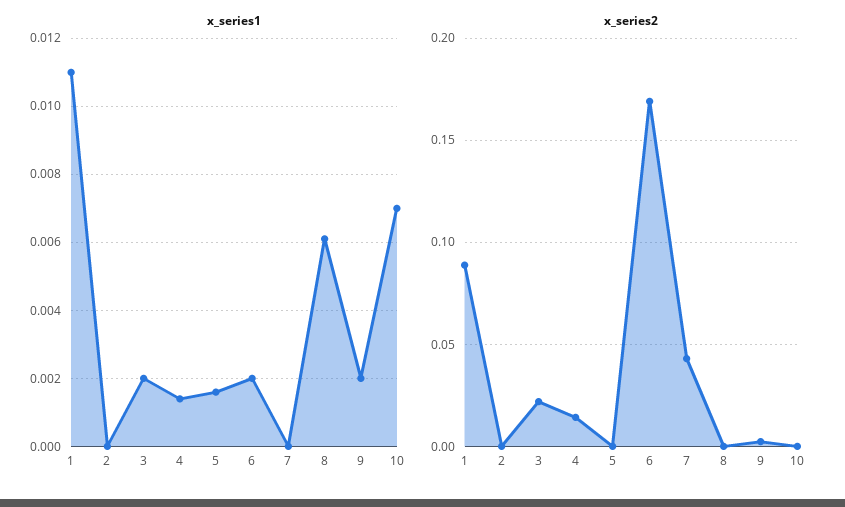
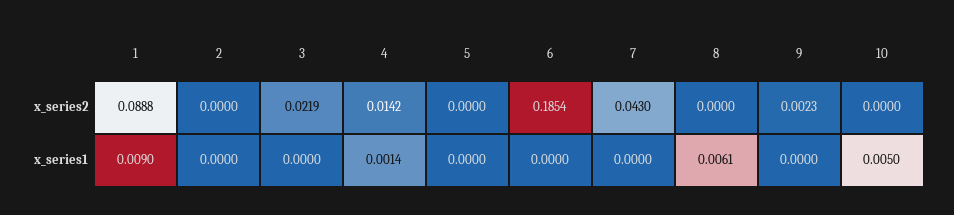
  {
    "x_series1": {
-     "1": 0.011,
+     "1": 0.009,
      "2": 0,
-     "3": 0.002,
+     "3": 0,
      "4": 0.0014,
-     "5": 0.0015,
+     "5": 0,
-     "6": 0.002,
+     "6": 0,
      "7": 0,
      "8": 0.0061,
-     "9": 0.002,
+     "9": 0,
-     "10": 0.007
+     "10": 0.005
    },
    "x_series2": {
      "1": 0.0888,
      "2": 0,
      "3": 0.0219,
      "4": 0.0142,
      "5": 0,
-     "6": 0.17,
+     "6": 0.1854,
      "7": 0.043,
      "8": 0,
      "9": 0.0023,
      "10": 0
    }
  }

